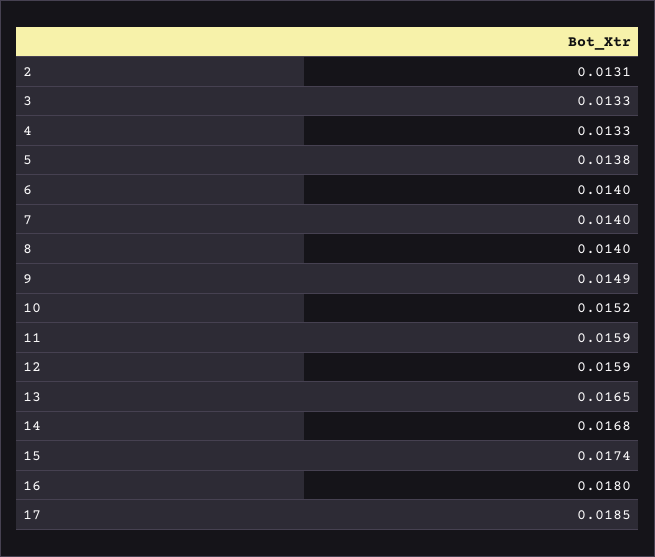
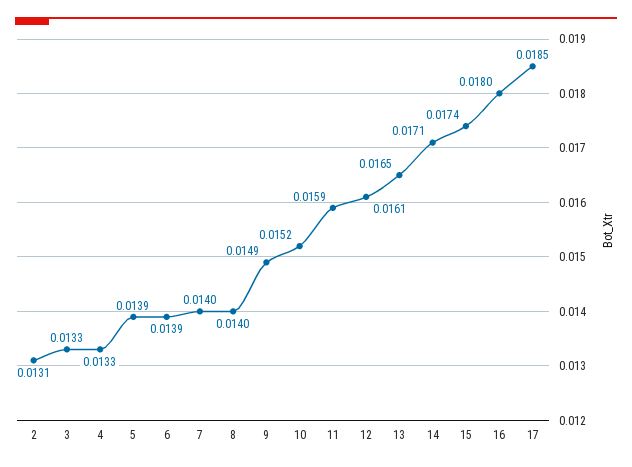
  {
    "2": 0.0131,
    "3": 0.0133,
    "4": 0.0133,
-   "5": 0.0138,
+   "5": 0.0139,
-   "6": 0.014,
+   "6": 0.0139,
    "7": 0.014,
    "8": 0.014,
    "9": 0.0149,
    "10": 0.0152,
    "11": 0.0159,
-   "12": 0.0159,
+   "12": 0.0161,
    "13": 0.0165,
-   "14": 0.0168,
+   "14": 0.0171,
    "15": 0.0174,
    "16": 0.018,
    "17": 0.0185
  }

